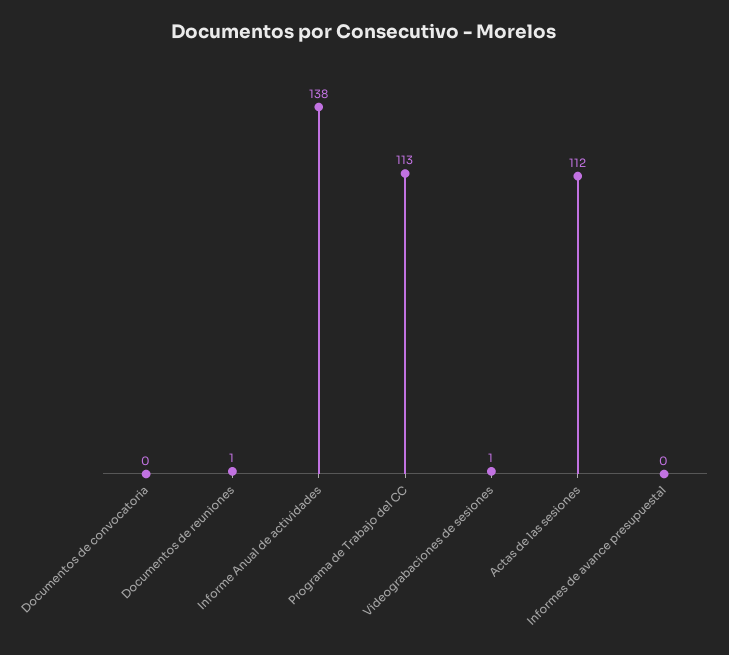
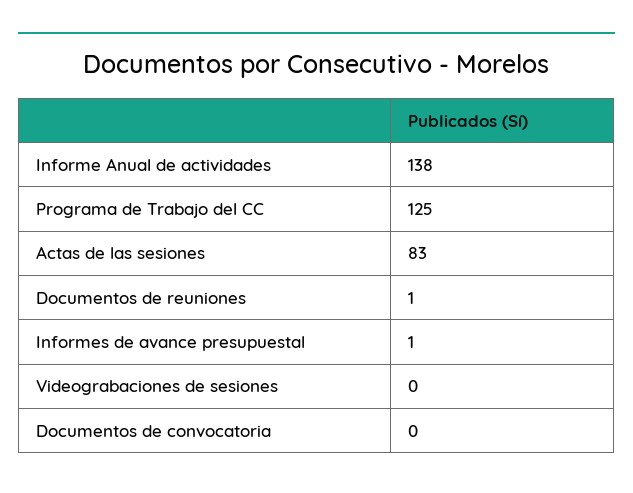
  {
    "Documentos de convocatoria": 0,
    "Documentos de reuniones": 1,
    "Informe Anual de actividades": 138,
-   "Programa de Trabajo del CC": 113,
+   "Programa de Trabajo del CC": 125,
-   "Videograbaciones de sesiones": 1,
+   "Videograbaciones de sesiones": 0,
-   "Actas de las sesiones": 112,
+   "Actas de las sesiones": 83,
-   "Informes de avance presupuestal": 0
+   "Informes de avance presupuestal": 1
  }

